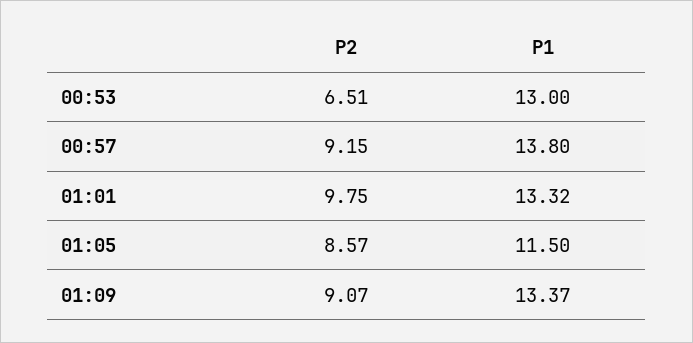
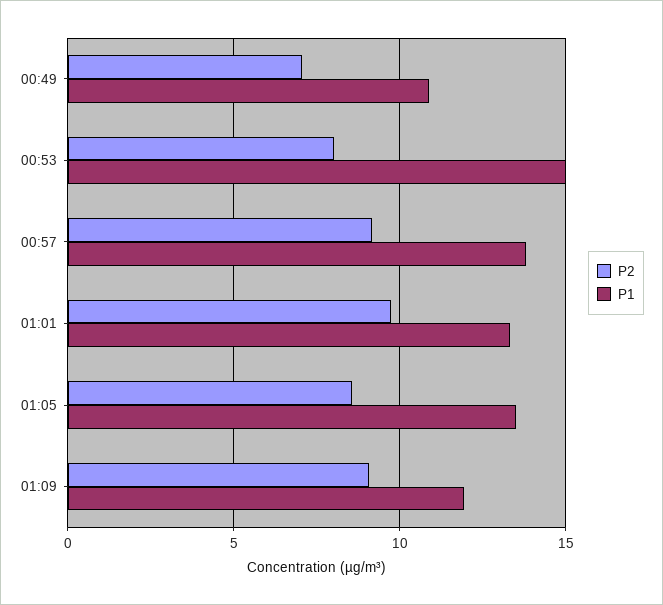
  {
    "P2": {
-     "00:53": 6.51,
+     "00:53": 8,
      "00:57": 9.15,
      "01:01": 9.75,
      "01:05": 8.57,
-     "01:09": 9.07
+     "01:09": 9.07,
+     "00:49": 7
    },
    "P1": {
-     "00:53": 13,
+     "00:53": 15,
      "00:57": 13.8,
      "01:01": 13.32,
-     "01:05": 11.5,
+     "01:05": 13.5,
-     "01:09": 13.37
+     "01:09": 12,
+     "00:49": 11
    }
  }

